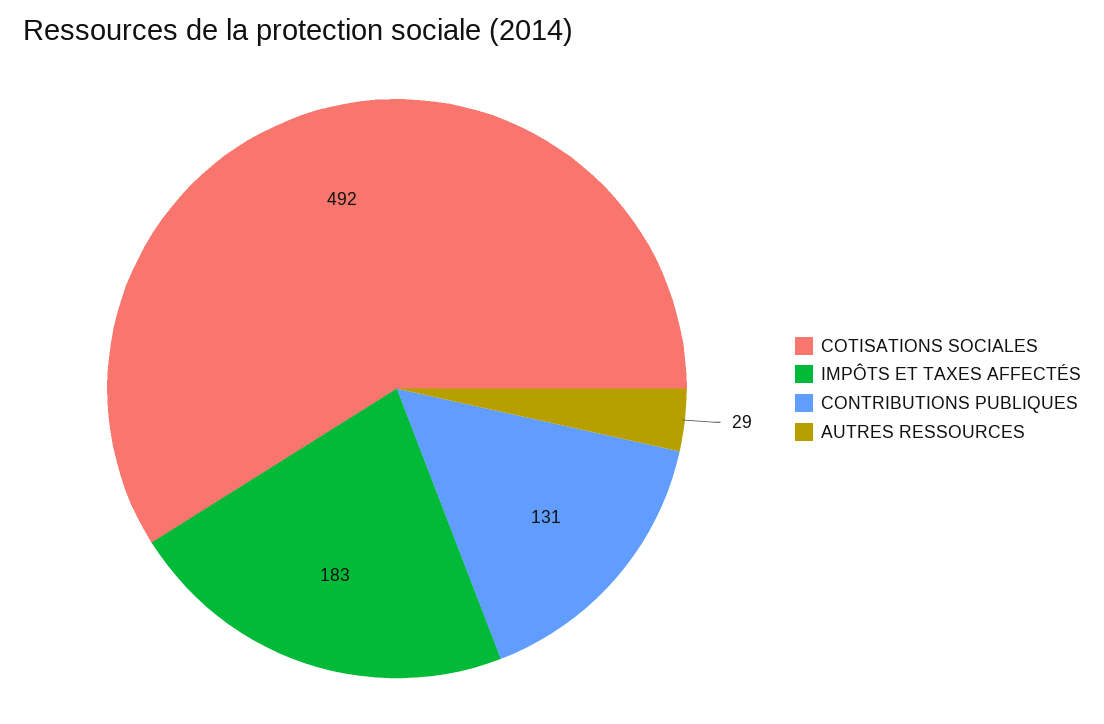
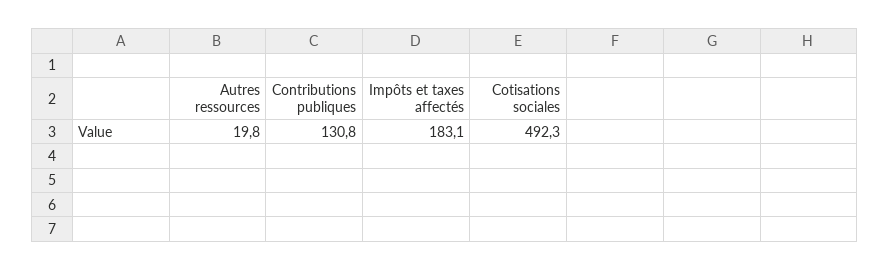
  {
    "COTISATIONS SOCIALES": 492.3,
    "IMPÔTS ET TAXES AFFECTÉS": 183.1,
    "CONTRIBUTIONS PUBLIQUES": 130.8,
-   "AUTRES RESSOURCES": 29
+   "AUTRES RESSOURCES": 19.8
  }

